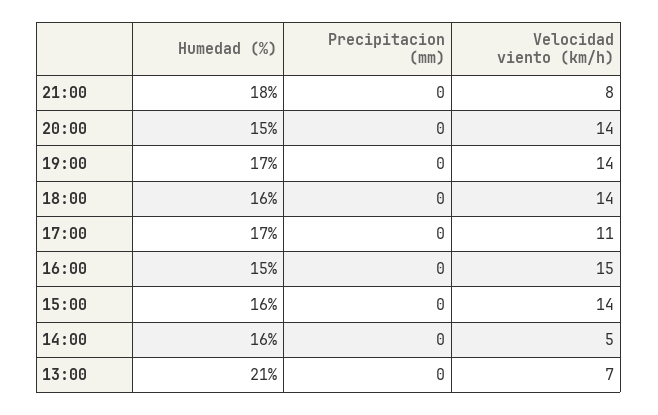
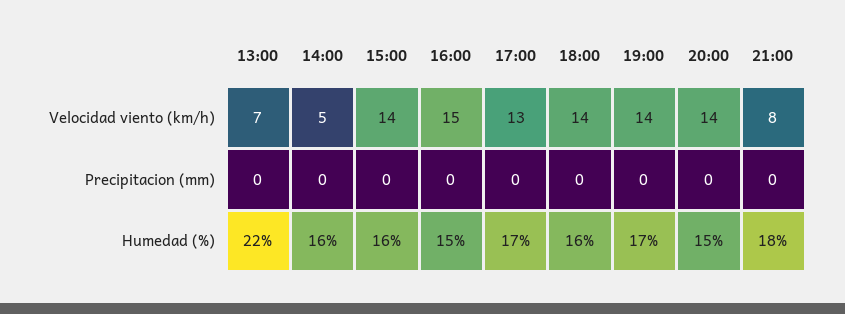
  {
    "Humedad (%)": {
      "21:00": 18,
      "20:00": 15,
      "19:00": 17,
      "18:00": 16,
      "17:00": 17,
      "16:00": 15,
      "15:00": 16,
      "14:00": 16,
-     "13:00": 21
+     "13:00": 22
    },
    "Precipitacion (mm)": {
      "21:00": 0,
      "20:00": 0,
      "19:00": 0,
      "18:00": 0,
      "17:00": 0,
      "16:00": 0,
      "15:00": 0,
      "14:00": 0,
      "13:00": 0
    },
    "Velocidad viento (km/h)": {
      "21:00": 8,
      "20:00": 14,
      "19:00": 14,
      "18:00": 14,
-     "17:00": 11,
+     "17:00": 13,
      "16:00": 15,
      "15:00": 14,
      "14:00": 5,
      "13:00": 7
    }
  }

